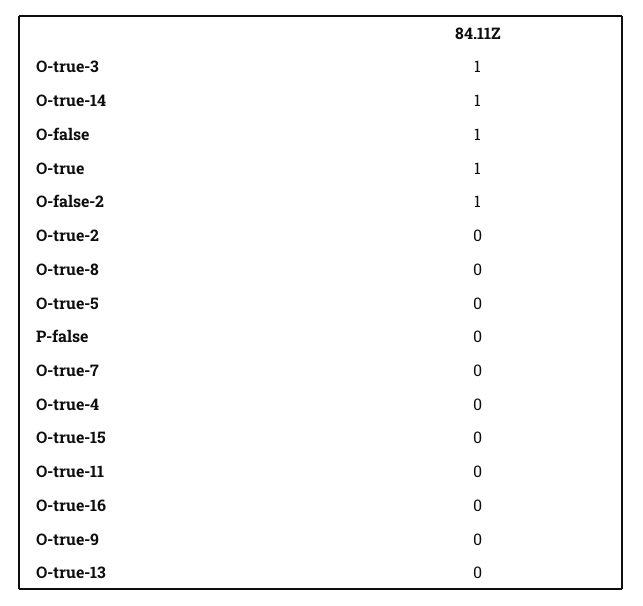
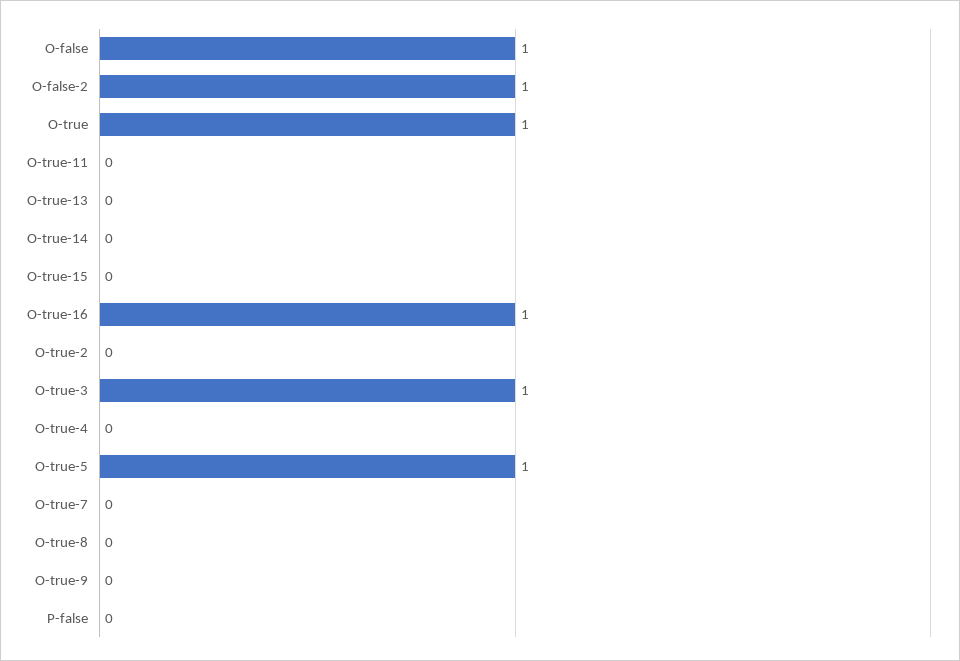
  {
    "O-true-3": 1,
-   "O-true-14": 1,
+   "O-true-14": 0,
    "O-false": 1,
    "O-true": 1,
    "O-false-2": 1,
    "O-true-2": 0,
    "O-true-8": 0,
-   "O-true-5": 0,
+   "O-true-5": 1,
    "P-false": 0,
    "O-true-7": 0,
    "O-true-4": 0,
    "O-true-15": 0,
    "O-true-11": 0,
-   "O-true-16": 0,
+   "O-true-16": 1,
    "O-true-9": 0,
    "O-true-13": 0
  }

